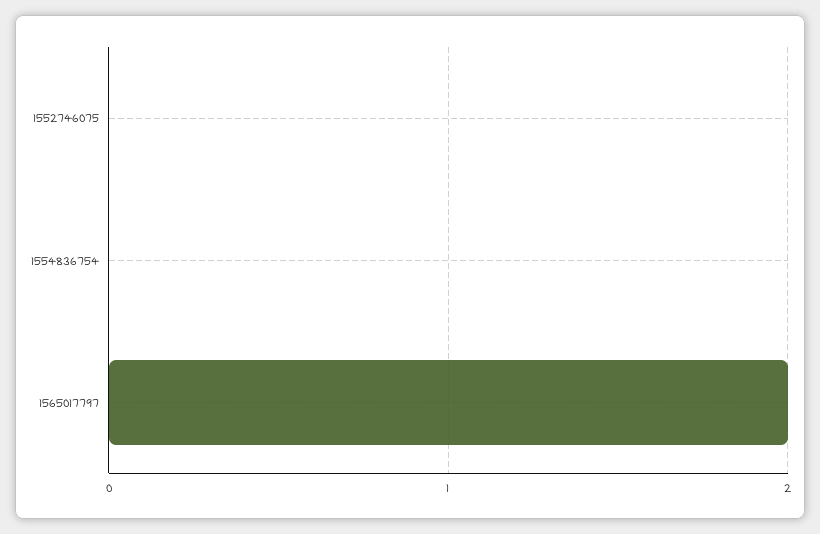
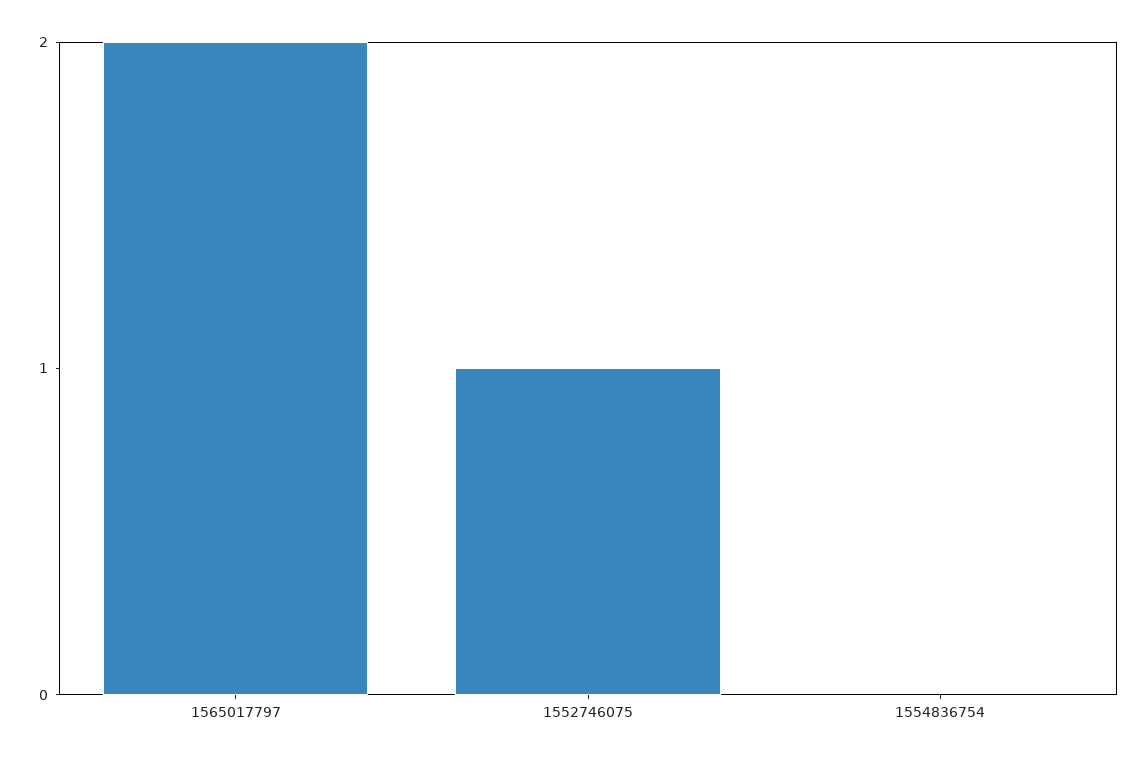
  {
-   "1552746075": 0,
+   "1552746075": 1,
    "1554836754": 0,
    "1565017797": 2
  }

